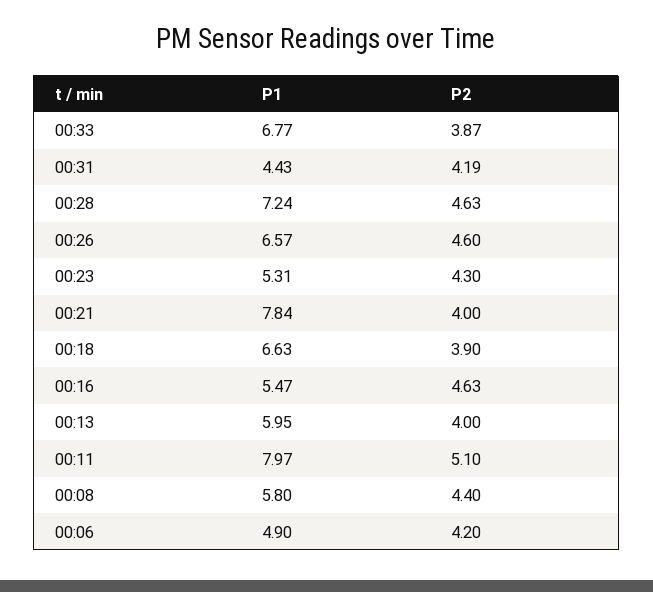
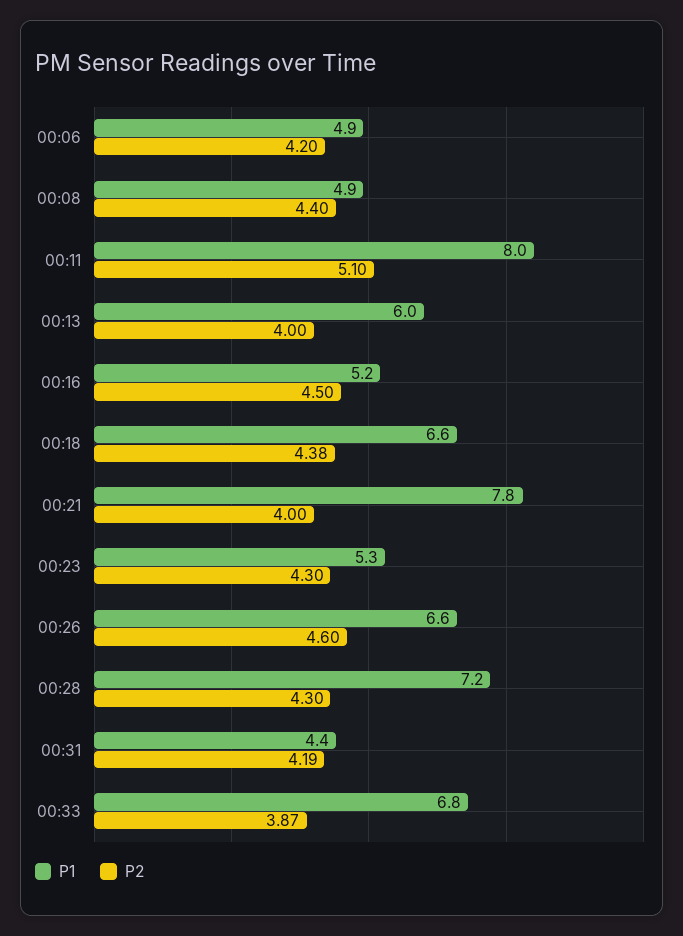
  {
    "P1": {
      "00:33": 6.77,
      "00:31": 4.43,
      "00:28": 7.24,
      "00:26": 6.57,
      "00:23": 5.31,
      "00:21": 7.84,
      "00:18": 6.63,
-     "00:16": 5.47,
+     "00:16": 5.2,
      "00:13": 5.95,
      "00:11": 7.97,
-     "00:08": 5.8,
+     "00:08": 4.9,
      "00:06": 4.9
    },
    "P2": {
      "00:33": 3.87,
      "00:31": 4.19,
-     "00:28": 4.63,
+     "00:28": 4.3,
      "00:26": 4.6,
      "00:23": 4.3,
      "00:21": 4,
-     "00:18": 3.9,
+     "00:18": 4.38,
-     "00:16": 4.63,
+     "00:16": 4.5,
      "00:13": 4,
      "00:11": 5.1,
      "00:08": 4.4,
      "00:06": 4.2
    }
  }

